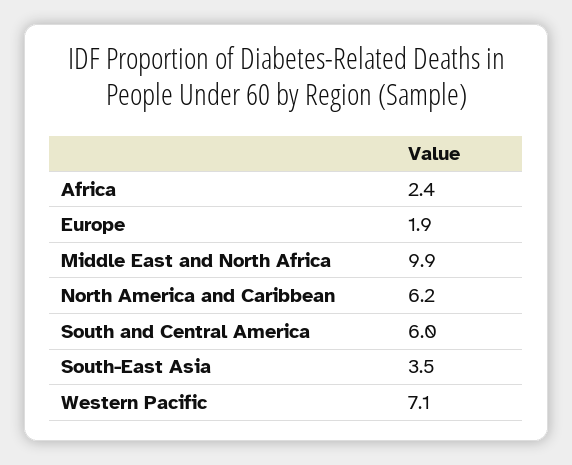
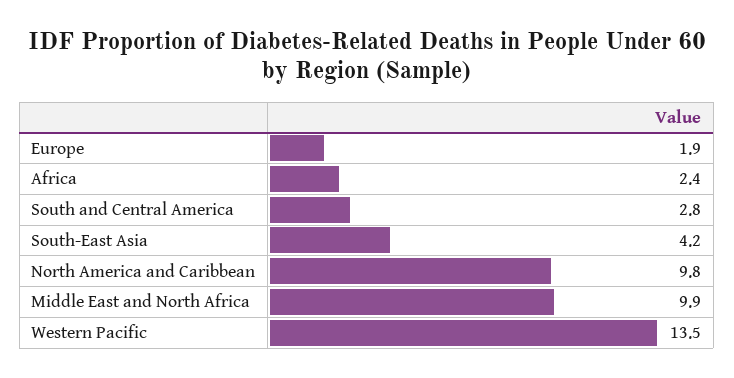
  {
    "Africa": 2.4,
    "Europe": 1.9,
    "Middle East and North Africa": 9.9,
-   "North America and Caribbean": 6.2,
+   "North America and Caribbean": 9.8,
-   "South and Central America": 6,
+   "South and Central America": 2.8,
-   "South-East Asia": 3.5,
+   "South-East Asia": 4.2,
-   "Western Pacific": 7.1
+   "Western Pacific": 13.5
  }

